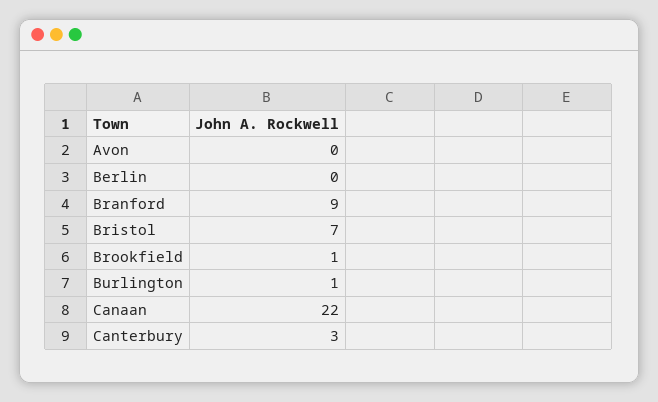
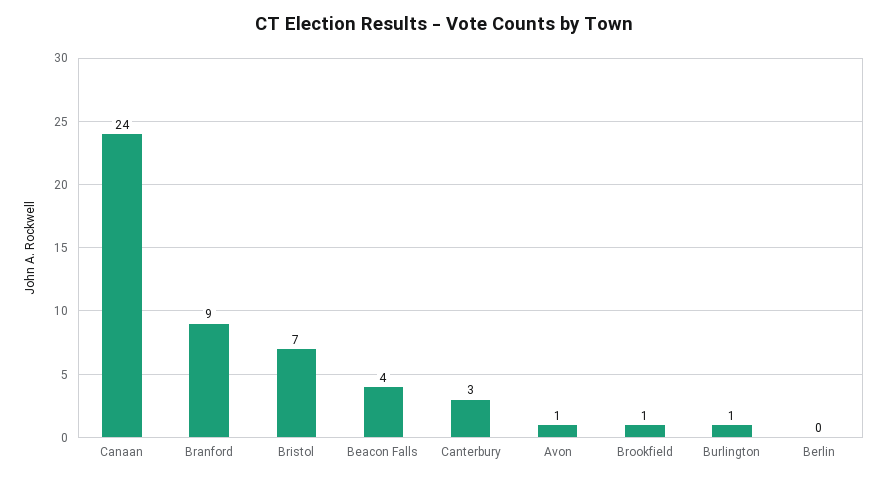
  {
-   "Avon": 0,
+   "Avon": 1,
    "Berlin": 0,
    "Branford": 9,
    "Bristol": 7,
    "Brookfield": 1,
    "Burlington": 1,
-   "Canaan": 22,
+   "Canaan": 24,
-   "Canterbury": 3
+   "Canterbury": 3,
+   "Beacon Falls": 4
  }

